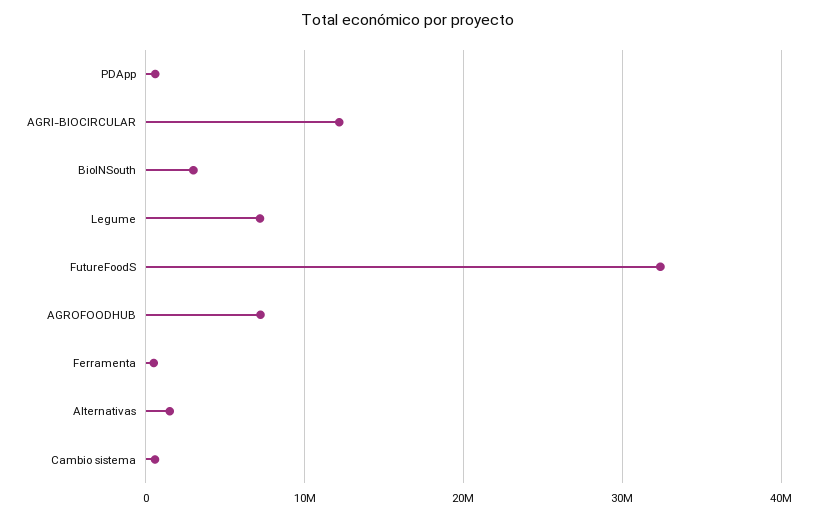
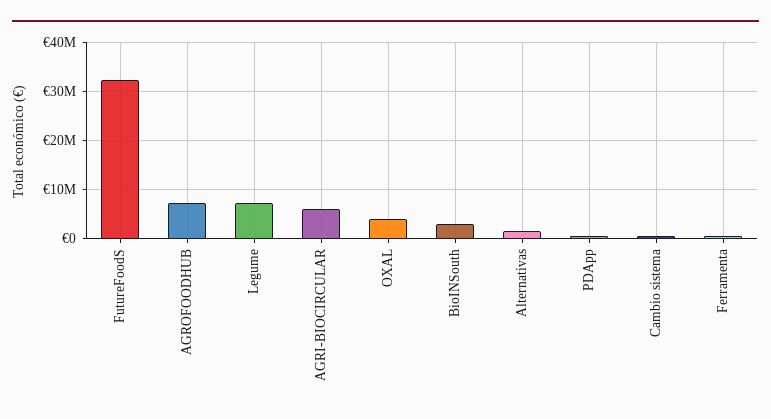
  {
    "PDApp": 1000000,
-   "AGRI-BIOCIRCULAR": 12000000,
+   "AGRI-BIOCIRCULAR": 6000000,
    "BioINSouth": 3000000,
    "Legume": 7000000,
    "FutureFoodS": 32000000,
    "AGROFOODHUB": 7000000,
    "Ferramenta": 1000000,
    "Alternativas": 2000000,
-   "Cambio sistema": 1000000
+   "Cambio sistema": 1000000,
+   "OXAL": 4000000
  }

